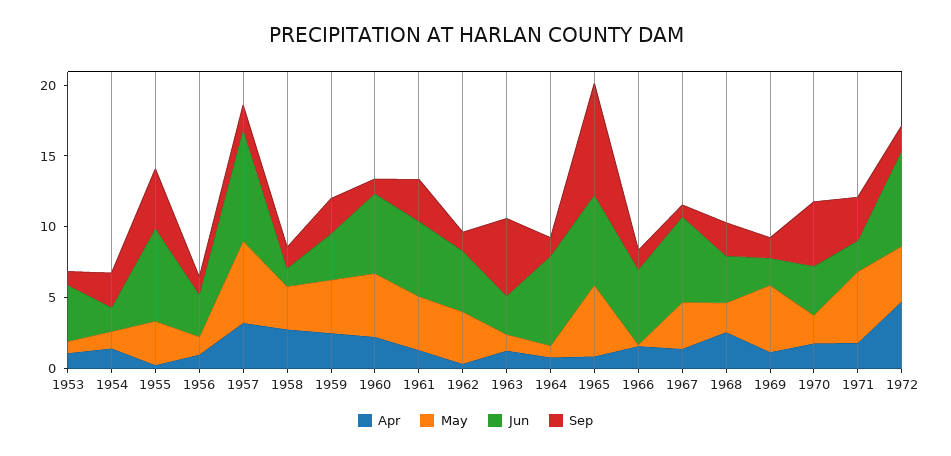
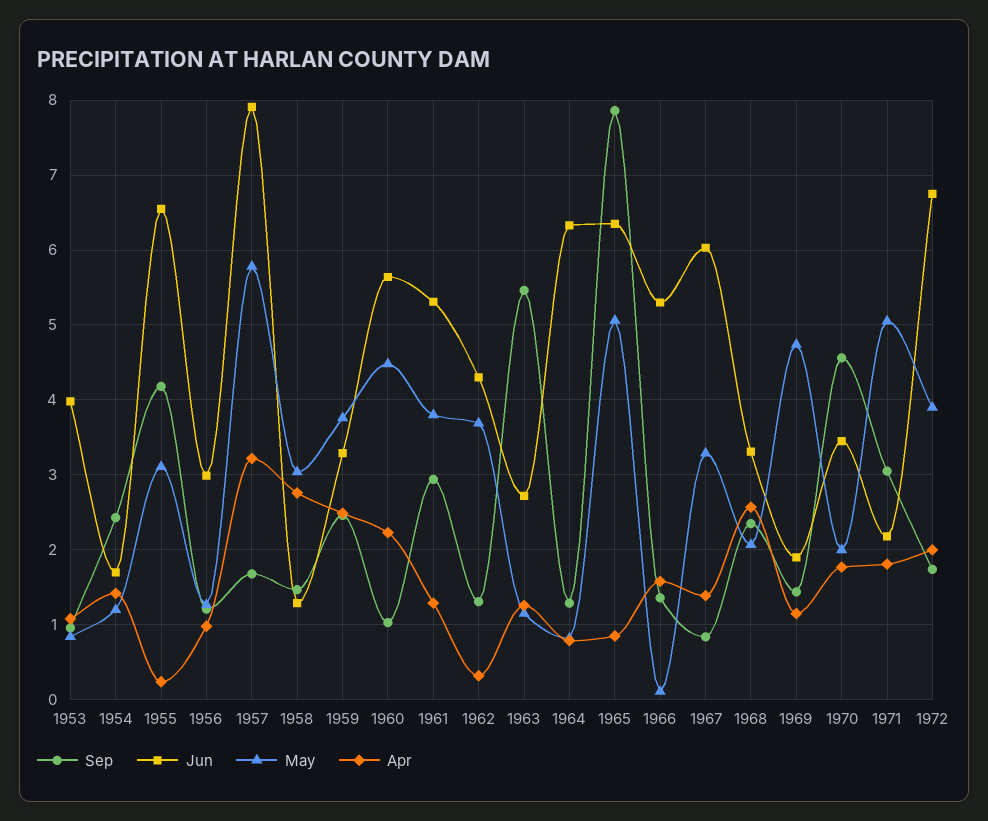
  {
    "Apr": {
      "1953": 1.1,
      "1954": 1.4,
      "1955": 0.2,
      "1956": 1,
      "1957": 3.2,
      "1958": 2.8,
      "1959": 2.5,
      "1960": 2.2,
      "1961": 1.3,
      "1962": 0.3,
      "1963": 1.3,
      "1964": 0.8,
      "1965": 0.9,
      "1966": 1.6,
      "1967": 1.4,
      "1968": 2.6,
      "1969": 1.2,
      "1970": 1.8,
      "1971": 1.8,
-     "1972": 5
+     "1972": 2
    },
    "May": {
      "1953": 0.8,
      "1954": 1.2,
      "1955": 3.1,
      "1956": 1.3,
      "1957": 5.8,
      "1958": 3,
      "1959": 3.8,
      "1960": 4.5,
      "1961": 3.8,
      "1962": 3.7,
      "1963": 1.2,
      "1964": 0.8,
      "1965": 5.1,
      "1966": 0.1,
      "1967": 3.3,
      "1968": 2.1,
      "1969": 4.7,
      "1970": 2,
      "1971": 5.1,
      "1972": 3.9
    },
    "Jun": {
      "1953": 4,
      "1954": 1.7,
      "1955": 6.6,
      "1956": 3,
      "1957": 7.9,
      "1958": 1.3,
      "1959": 3.3,
      "1960": 5.6,
      "1961": 5.3,
      "1962": 4.3,
      "1963": 2.7,
      "1964": 6.3,
      "1965": 6.4,
      "1966": 5.3,
      "1967": 6,
      "1968": 3.3,
      "1969": 1.9,
      "1970": 3.5,
      "1971": 2.2,
      "1972": 6.8
    },
    "Sep": {
      "1953": 1,
      "1954": 2.4,
      "1955": 4.2,
      "1956": 1.2,
      "1957": 1.7,
      "1958": 1.5,
      "1959": 2.5,
      "1960": 1,
      "1961": 2.9,
      "1962": 1.3,
      "1963": 5.5,
      "1964": 1.3,
      "1965": 7.9,
      "1966": 1.4,
      "1967": 0.8,
      "1968": 2.4,
      "1969": 1.4,
      "1970": 4.6,
      "1971": 3.1,
      "1972": 1.7
    }
  }

